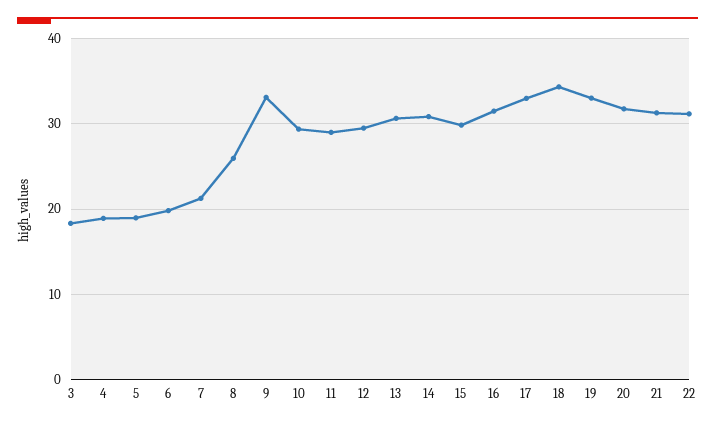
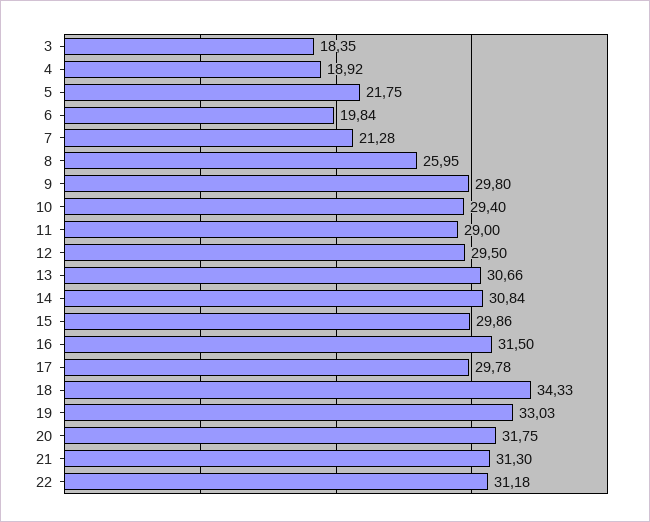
  {
    "3": 18.35,
    "4": 18.92,
-   "5": 19,
+   "5": 21.75,
    "6": 19.84,
    "7": 21.28,
    "8": 25.95,
-   "9": 33,
+   "9": 29.8,
    "10": 29.4,
    "11": 29,
    "12": 29.5,
    "13": 30.66,
    "14": 30.84,
    "15": 29.86,
    "16": 31.5,
-   "17": 33,
+   "17": 29.78,
    "18": 34.33,
    "19": 33.03,
    "20": 31.75,
    "21": 31.3,
    "22": 31.18
  }

